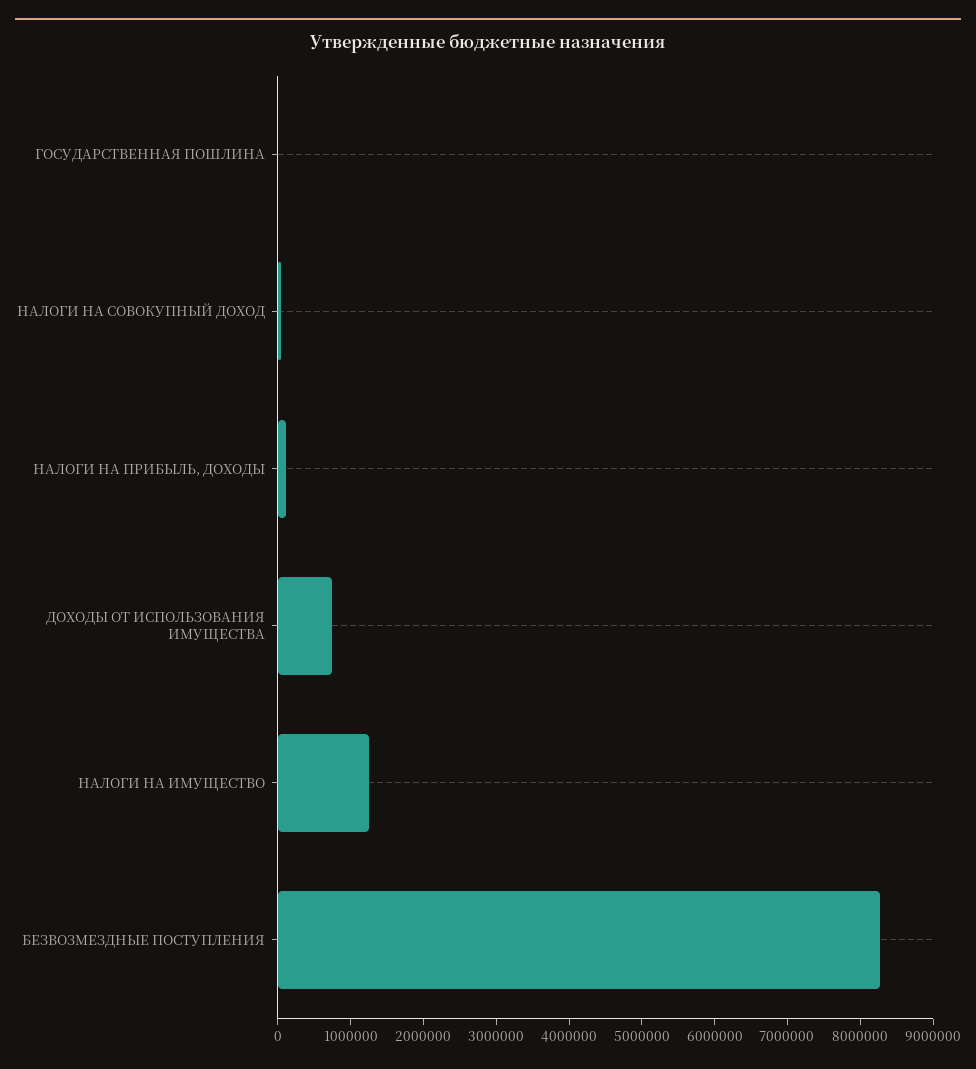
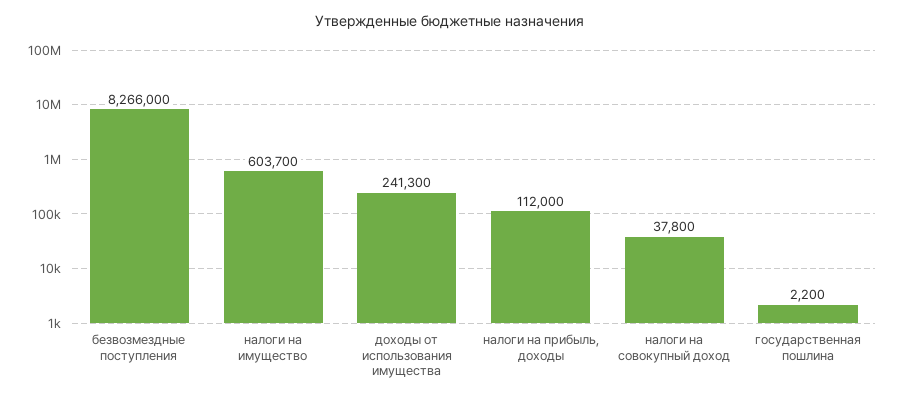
  {
    "ГОСУДАРСТВЕННАЯ ПОШЛИНА": 2200,
    "НАЛОГИ НА СОВОКУПНЫЙ ДОХОД": 37800,
    "НАЛОГИ НА ПРИБЫЛЬ, ДОХОДЫ": 112000,
-   "ДОХОДЫ ОТ ИСПОЛЬЗОВАНИЯ ИМУЩЕСТВА": 800000,
+   "ДОХОДЫ ОТ ИСПОЛЬЗОВАНИЯ ИМУЩЕСТВА": 241300,
-   "НАЛОГИ НА ИМУЩЕСТВО": 1200000,
+   "НАЛОГИ НА ИМУЩЕСТВО": 603700,
    "БЕЗВОЗМЕЗДНЫЕ ПОСТУПЛЕНИЯ": 8266000
  }

